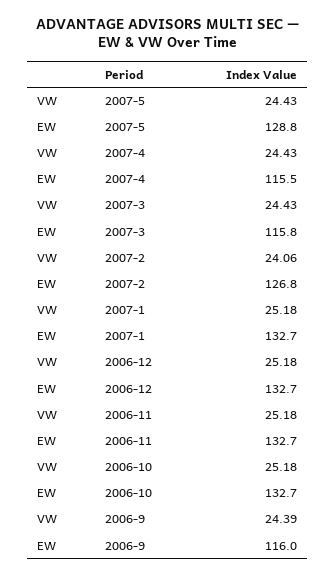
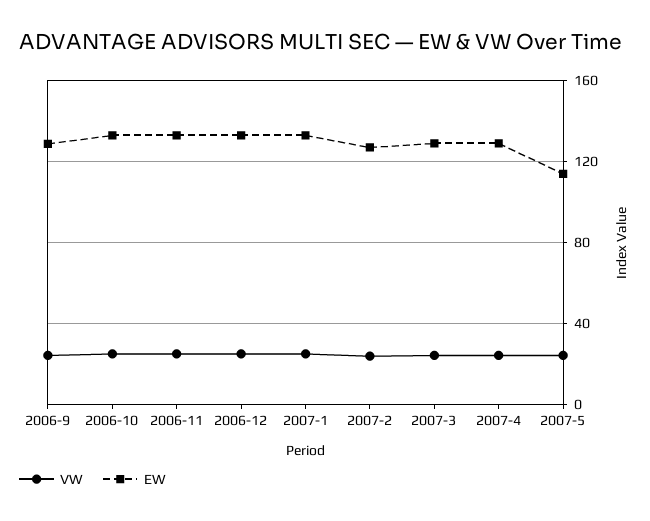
  {
    "VW": {
      "2007-5": 24.43,
      "2007-4": 24.43,
      "2007-3": 24.43,
      "2007-2": 24.06,
      "2007-1": 25.18,
      "2006-12": 25.18,
      "2006-11": 25.18,
      "2006-10": 25.18,
      "2006-9": 24.39
    },
    "EW": {
-     "2007-5": 128.8,
+     "2007-5": 115,
-     "2007-4": 115.5,
+     "2007-4": 130,
-     "2007-3": 115.8,
+     "2007-3": 130,
      "2007-2": 126.8,
      "2007-1": 132.7,
      "2006-12": 132.7,
      "2006-11": 132.7,
      "2006-10": 132.7,
-     "2006-9": 116
+     "2006-9": 130
    }
  }

